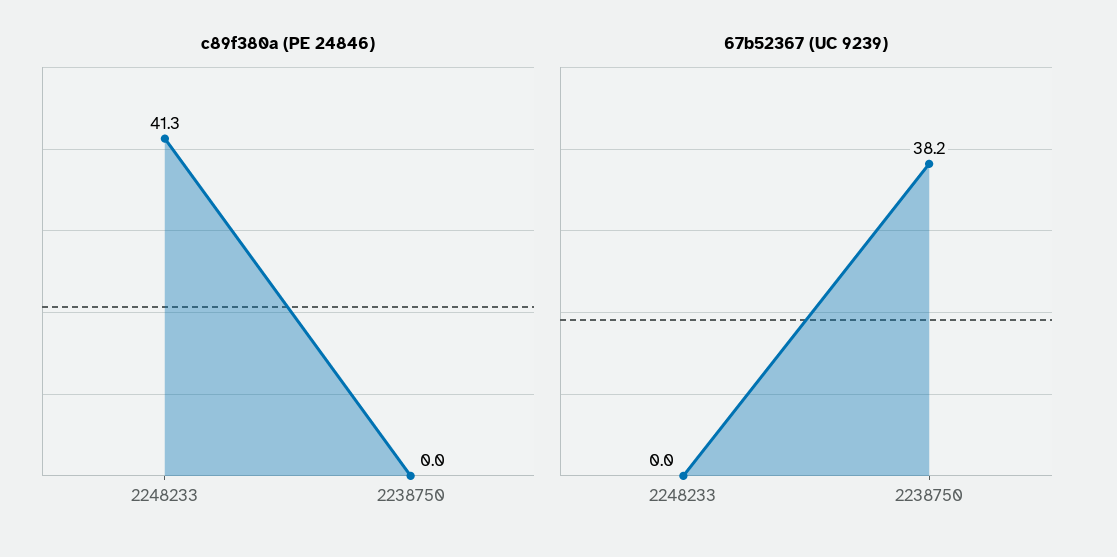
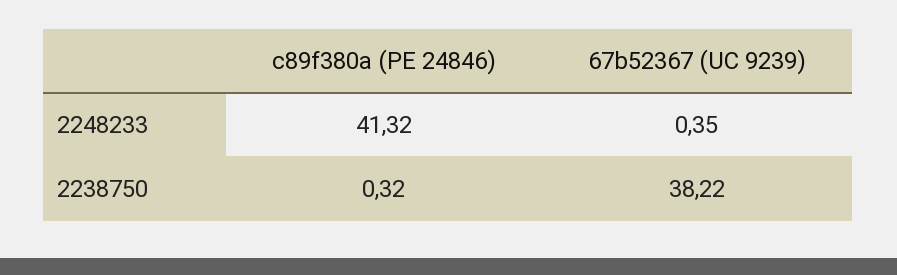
  {
    "c89f380a (PE 24846)": {
      "2248233": 41.32,
-     "2238750": 0
+     "2238750": 0.32
    },
    "67b52367 (UC 9239)": {
-     "2248233": 0,
+     "2248233": 0.35,
      "2238750": 38.22
    }
  }

